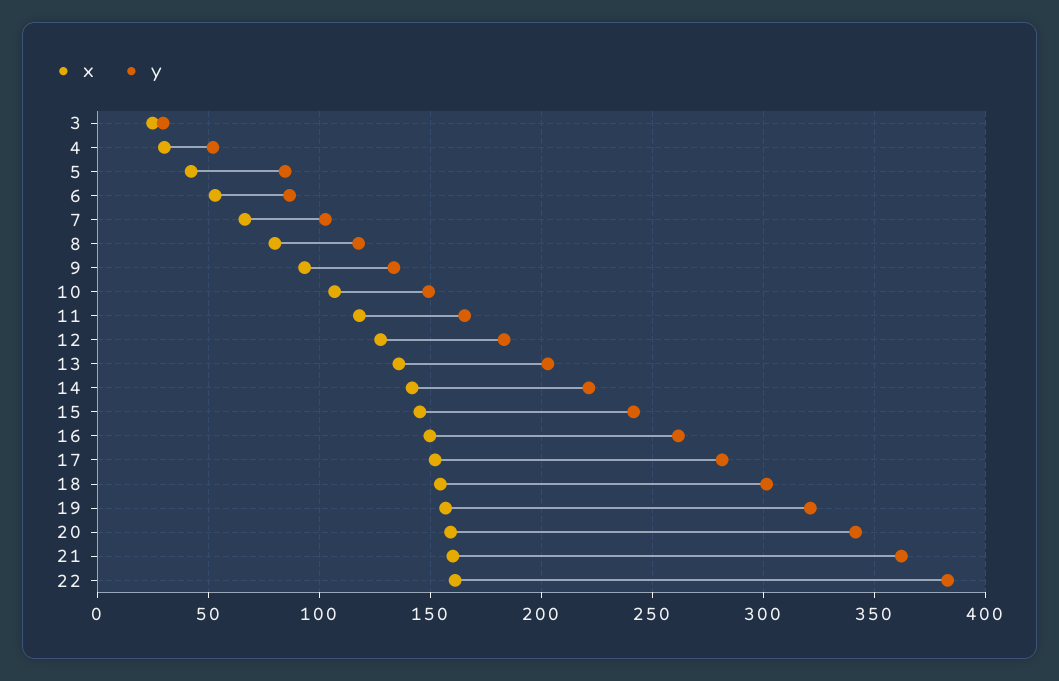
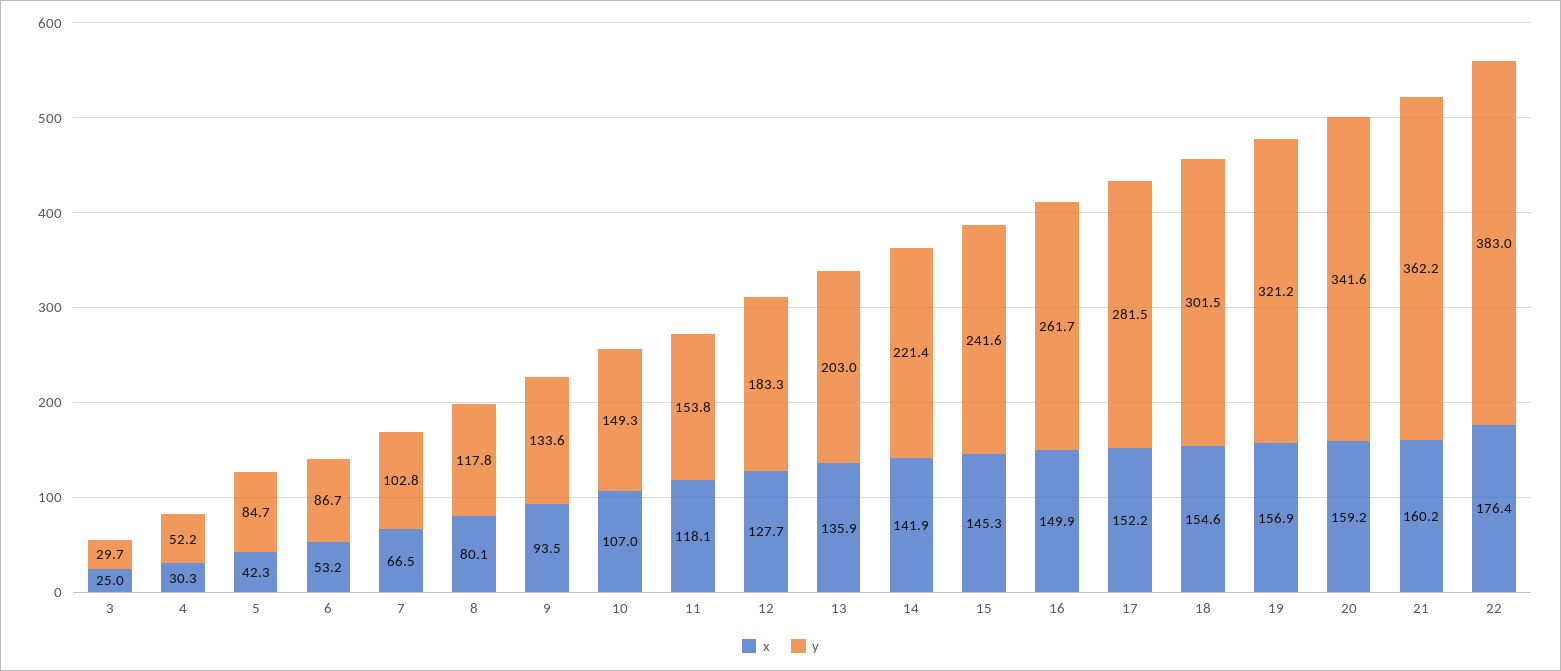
  {
    "x": {
      "3": 25,
      "4": 30.3,
      "5": 42.3,
      "6": 53.2,
      "7": 66.5,
      "8": 80.1,
      "9": 93.5,
      "10": 107,
      "11": 118.1,
      "12": 127.7,
      "13": 135.9,
      "14": 141.9,
      "15": 145.3,
      "16": 149.9,
      "17": 152.2,
      "18": 154.6,
      "19": 156.9,
      "20": 159.2,
      "21": 160.2,
-     "22": 160
+     "22": 176.4
    },
    "y": {
      "3": 29.7,
      "4": 52.2,
      "5": 84.7,
      "6": 86.7,
      "7": 102.8,
      "8": 117.8,
      "9": 133.6,
      "10": 149.3,
-     "11": 165,
+     "11": 153.8,
      "12": 183.3,
      "13": 203,
      "14": 221.4,
      "15": 241.6,
      "16": 261.7,
      "17": 281.5,
      "18": 301.5,
      "19": 321.2,
      "20": 341.6,
      "21": 362.2,
      "22": 383
    }
  }

